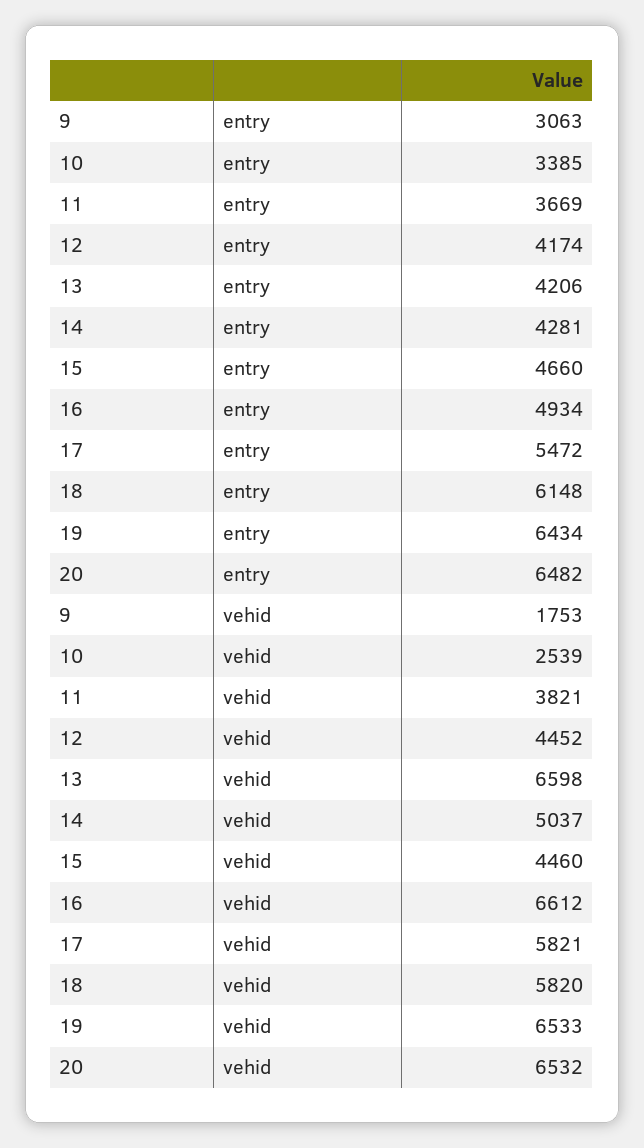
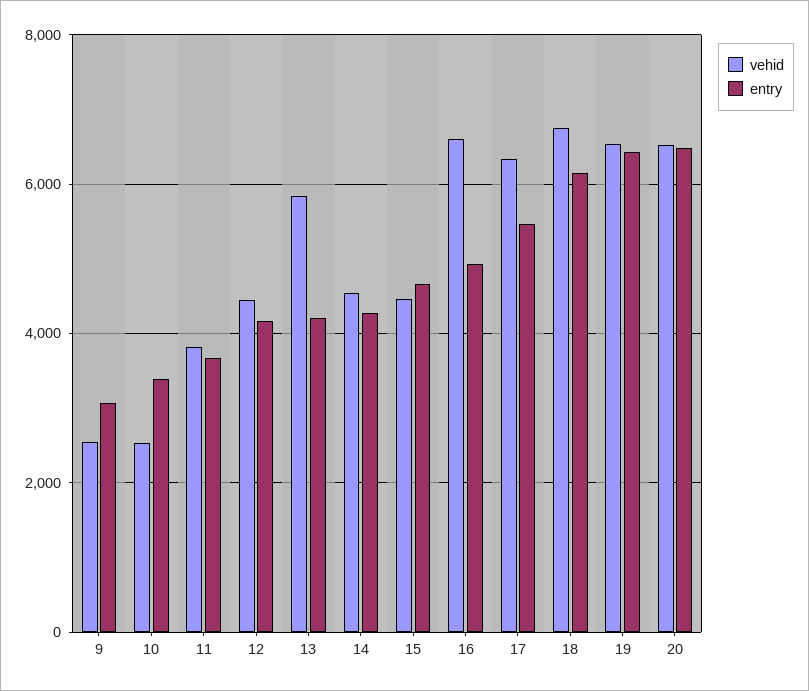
  {
    "entry": {
      "9": 3063,
      "10": 3385,
      "11": 3669,
      "12": 4174,
      "13": 4206,
      "14": 4281,
      "15": 4660,
      "16": 4934,
      "17": 5472,
      "18": 6148,
      "19": 6434,
      "20": 6482
    },
    "vehid": {
-     "9": 1753,
+     "9": 2600,
      "10": 2539,
      "11": 3821,
      "12": 4452,
-     "13": 6598,
+     "13": 5800,
-     "14": 5037,
+     "14": 4600,
      "15": 4460,
      "16": 6612,
-     "17": 5821,
+     "17": 6400,
-     "18": 5820,
+     "18": 6800,
      "19": 6533,
      "20": 6532
    }
  }

